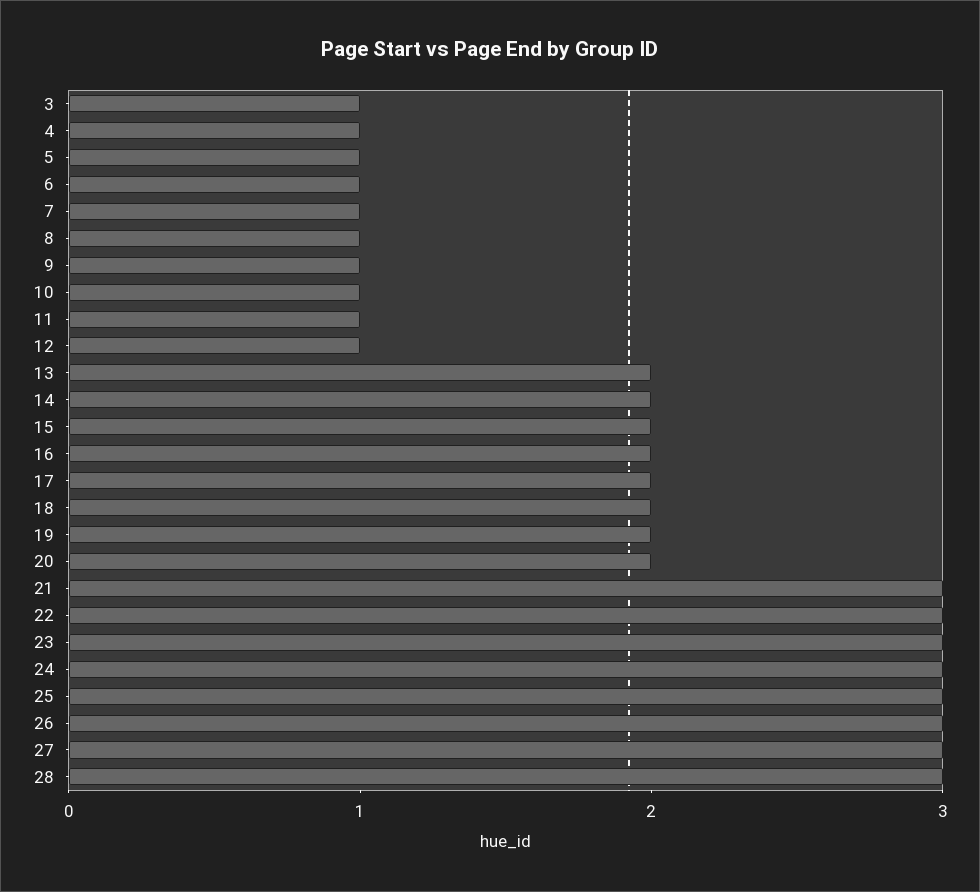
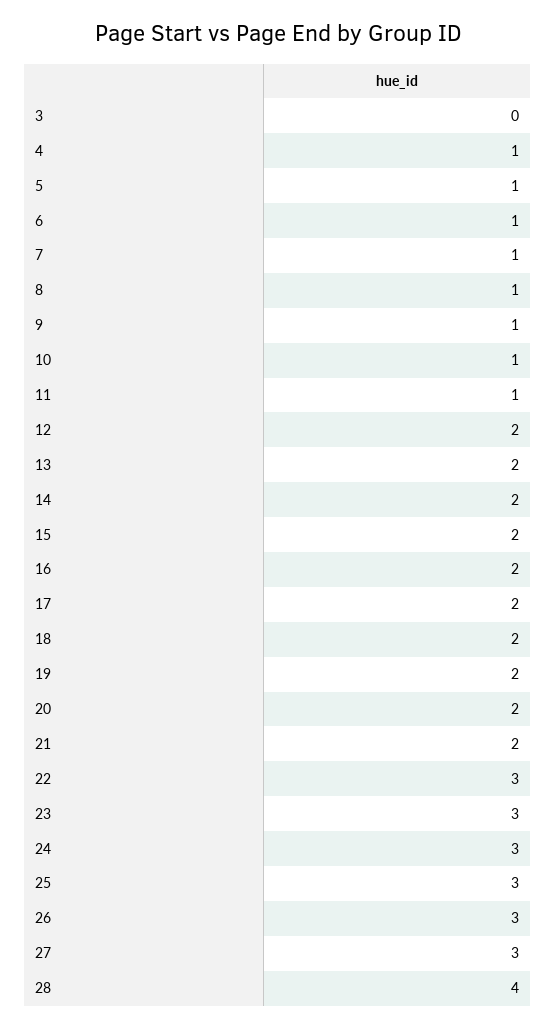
  {
-   "3": 1,
+   "3": 0,
    "4": 1,
    "5": 1,
    "6": 1,
    "7": 1,
    "8": 1,
    "9": 1,
    "10": 1,
    "11": 1,
-   "12": 1,
+   "12": 2,
    "13": 2,
    "14": 2,
    "15": 2,
    "16": 2,
    "17": 2,
    "18": 2,
    "19": 2,
    "20": 2,
-   "21": 3,
+   "21": 2,
    "22": 3,
    "23": 3,
    "24": 3,
    "25": 3,
    "26": 3,
    "27": 3,
-   "28": 3
+   "28": 4
  }

